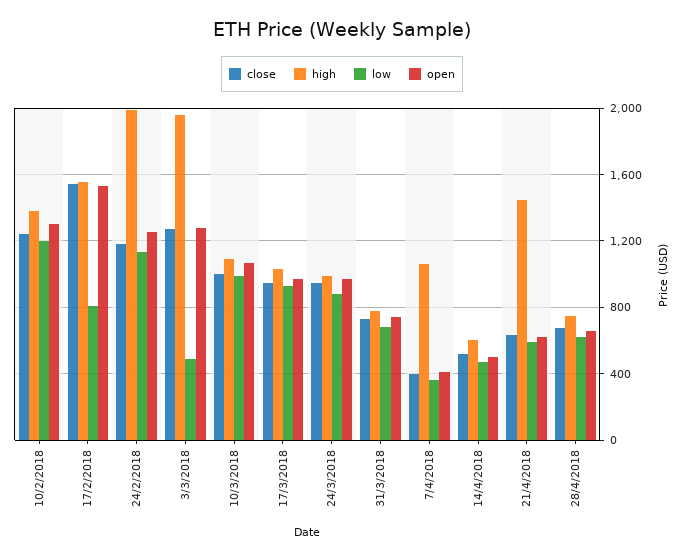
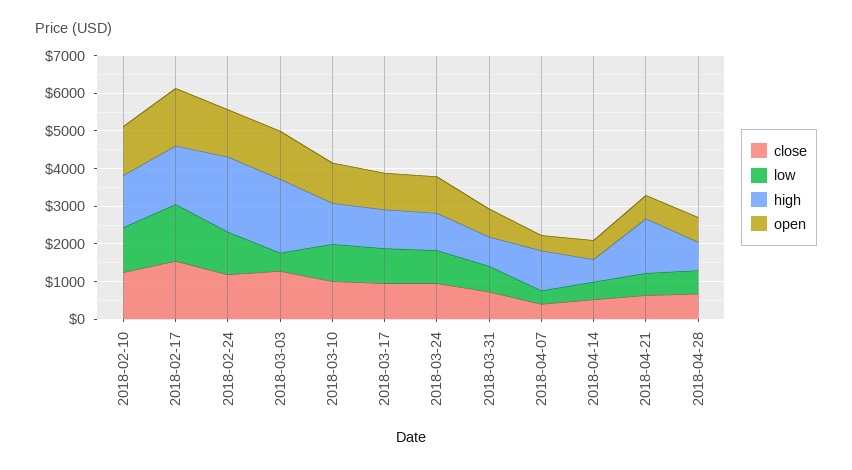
  {
    "close": {
      "10/2/2018": 1250,
      "17/2/2018": 1550,
      "24/2/2018": 1200,
      "3/3/2018": 1250,
      "10/3/2018": 1000,
      "17/3/2018": 950,
      "24/3/2018": 950,
      "31/3/2018": 750,
      "7/4/2018": 400,
      "14/4/2018": 500,
      "21/4/2018": 650,
      "28/4/2018": 650
    },
    "high": {
      "10/2/2018": 1400,
      "17/2/2018": 1550,
      "24/2/2018": 2000,
      "3/3/2018": 1950,
      "10/3/2018": 1100,
      "17/3/2018": 1050,
      "24/3/2018": 1000,
      "31/3/2018": 800,
      "7/4/2018": 1050,
      "14/4/2018": 600,
      "21/4/2018": 1450,
      "28/4/2018": 750
    },
    "low": {
      "10/2/2018": 1200,
-     "17/2/2018": 800,
+     "17/2/2018": 1500,
      "24/2/2018": 1150,
      "3/3/2018": 500,
      "10/3/2018": 1000,
      "17/3/2018": 950,
      "24/3/2018": 900,
      "31/3/2018": 700,
      "7/4/2018": 350,
      "14/4/2018": 450,
      "21/4/2018": 600,
      "28/4/2018": 600
    },
    "open": {
      "10/2/2018": 1300,
      "17/2/2018": 1550,
      "24/2/2018": 1250,
      "3/3/2018": 1300,
      "10/3/2018": 1050,
      "17/3/2018": 950,
      "24/3/2018": 950,
      "31/3/2018": 750,
      "7/4/2018": 400,
      "14/4/2018": 500,
      "21/4/2018": 600,
      "28/4/2018": 650
    }
  }

